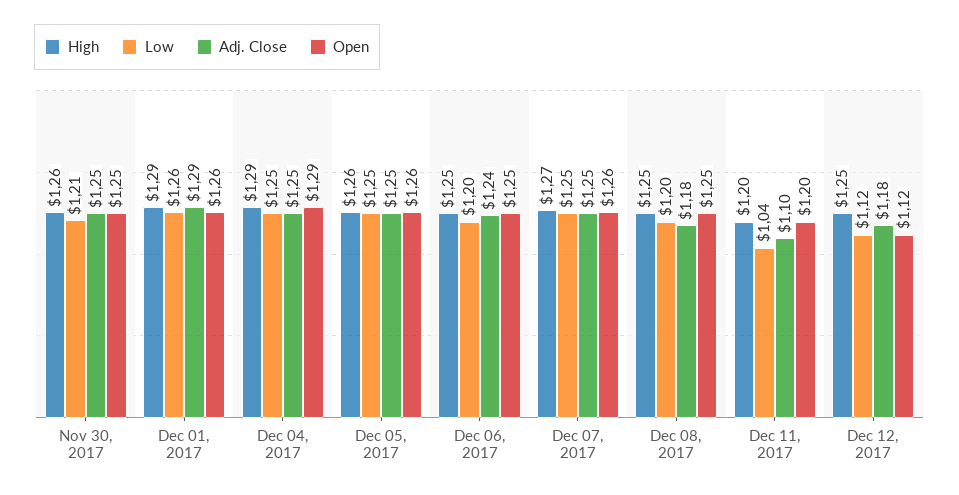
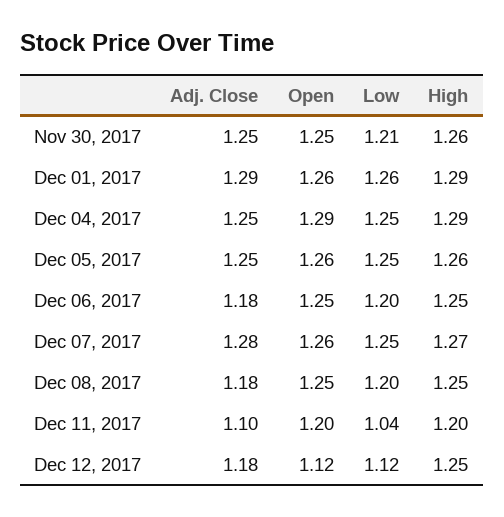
  {
    "High": {
      "Nov 30, 2017": 1.26,
      "Dec 01, 2017": 1.29,
      "Dec 04, 2017": 1.29,
      "Dec 05, 2017": 1.26,
      "Dec 06, 2017": 1.25,
      "Dec 07, 2017": 1.27,
      "Dec 08, 2017": 1.25,
      "Dec 11, 2017": 1.2,
      "Dec 12, 2017": 1.25
    },
    "Low": {
      "Nov 30, 2017": 1.21,
      "Dec 01, 2017": 1.26,
      "Dec 04, 2017": 1.25,
      "Dec 05, 2017": 1.25,
      "Dec 06, 2017": 1.2,
      "Dec 07, 2017": 1.25,
      "Dec 08, 2017": 1.2,
      "Dec 11, 2017": 1.04,
      "Dec 12, 2017": 1.12
    },
    "Adj. Close": {
      "Nov 30, 2017": 1.25,
      "Dec 01, 2017": 1.29,
      "Dec 04, 2017": 1.25,
      "Dec 05, 2017": 1.25,
-     "Dec 06, 2017": 1.24,
+     "Dec 06, 2017": 1.18,
-     "Dec 07, 2017": 1.25,
+     "Dec 07, 2017": 1.28,
      "Dec 08, 2017": 1.18,
      "Dec 11, 2017": 1.1,
      "Dec 12, 2017": 1.18
    },
    "Open": {
      "Nov 30, 2017": 1.25,
      "Dec 01, 2017": 1.26,
      "Dec 04, 2017": 1.29,
      "Dec 05, 2017": 1.26,
      "Dec 06, 2017": 1.25,
      "Dec 07, 2017": 1.26,
      "Dec 08, 2017": 1.25,
      "Dec 11, 2017": 1.2,
      "Dec 12, 2017": 1.12
    }
  }

